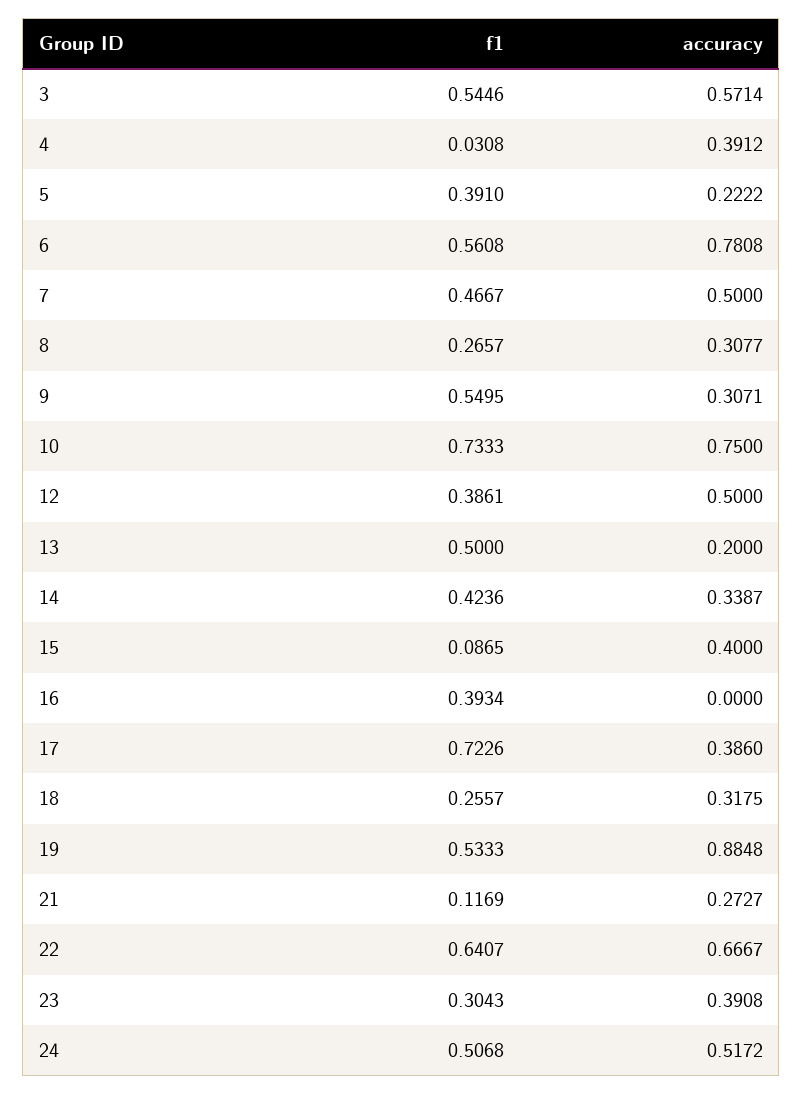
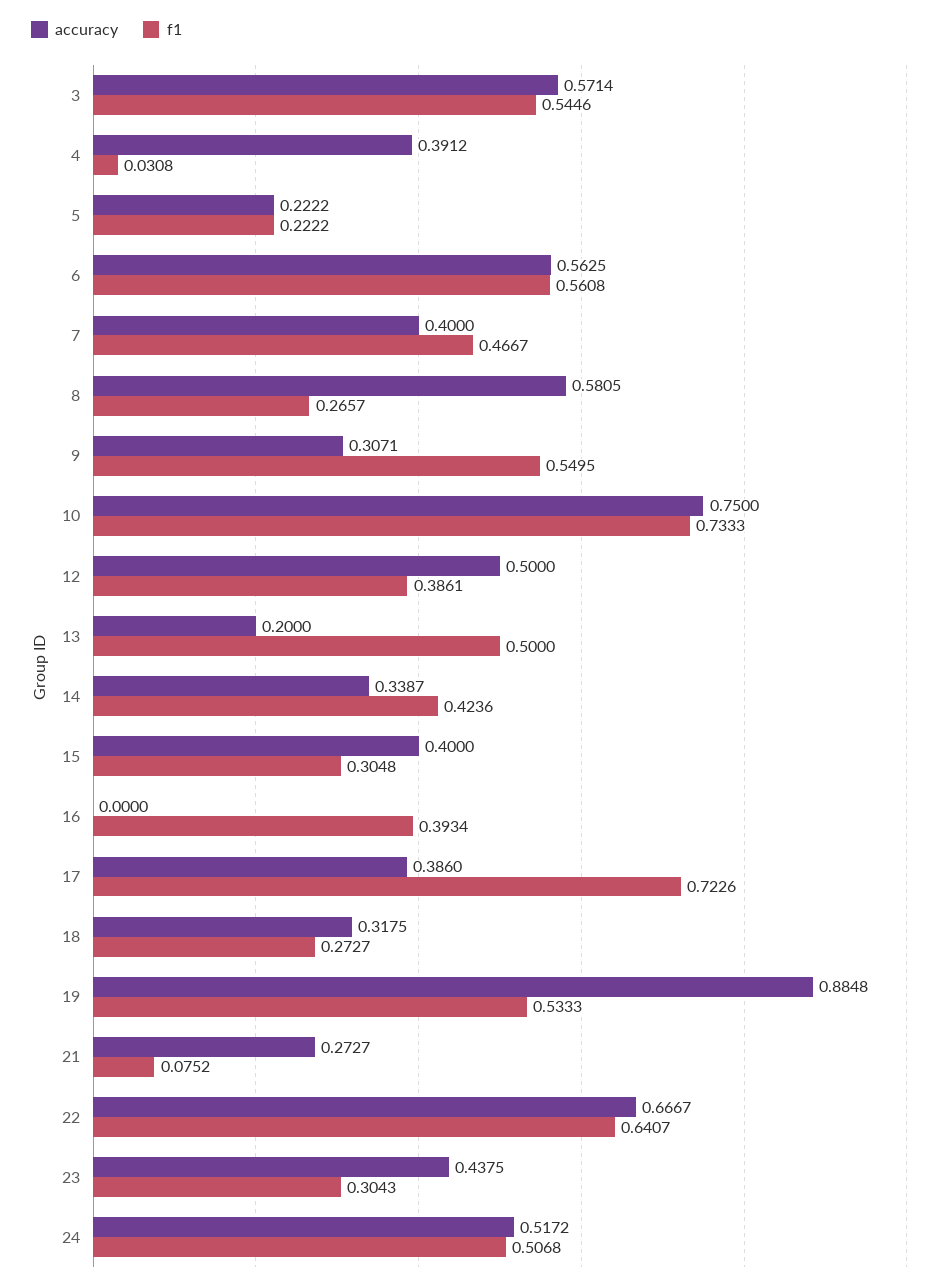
  {
    "f1": {
      "3": 0.5446,
      "4": 0.0308,
-     "5": 0.391,
+     "5": 0.2222,
      "6": 0.5608,
      "7": 0.4667,
      "8": 0.2657,
      "9": 0.5495,
      "10": 0.7333,
      "12": 0.3861,
      "13": 0.5,
      "14": 0.4236,
-     "15": 0.0865,
+     "15": 0.3048,
      "16": 0.3934,
      "17": 0.7226,
-     "18": 0.2557,
+     "18": 0.2727,
      "19": 0.5333,
-     "21": 0.1169,
+     "21": 0.0752,
      "22": 0.6407,
      "23": 0.3043,
      "24": 0.5068
    },
    "accuracy": {
      "3": 0.5714,
      "4": 0.3912,
      "5": 0.2222,
-     "6": 0.7808,
+     "6": 0.5625,
-     "7": 0.5,
+     "7": 0.4,
-     "8": 0.3077,
+     "8": 0.5805,
      "9": 0.3071,
      "10": 0.75,
      "12": 0.5,
      "13": 0.2,
      "14": 0.3387,
      "15": 0.4,
      "16": 0,
      "17": 0.386,
      "18": 0.3175,
      "19": 0.8848,
      "21": 0.2727,
      "22": 0.6667,
-     "23": 0.3908,
+     "23": 0.4375,
      "24": 0.5172
    }
  }

